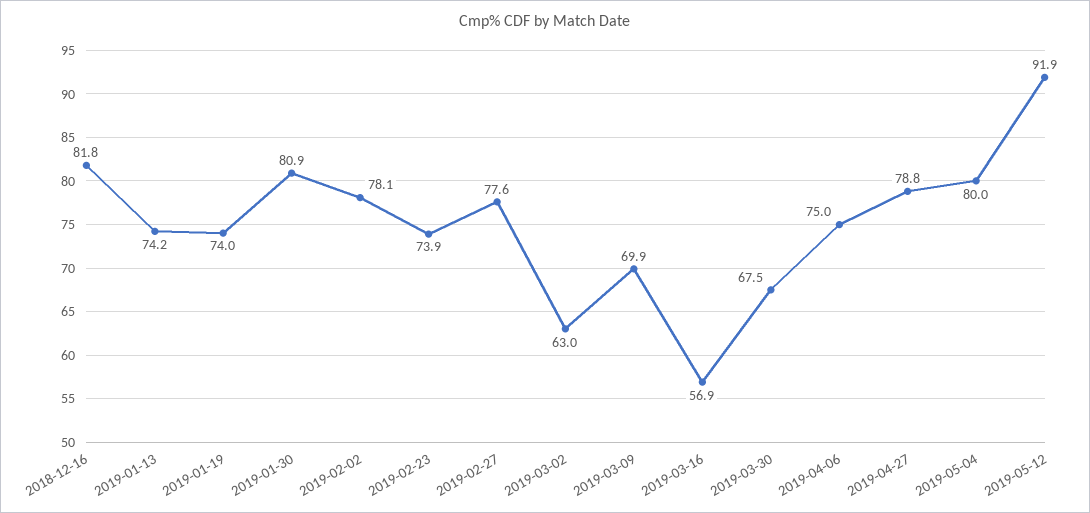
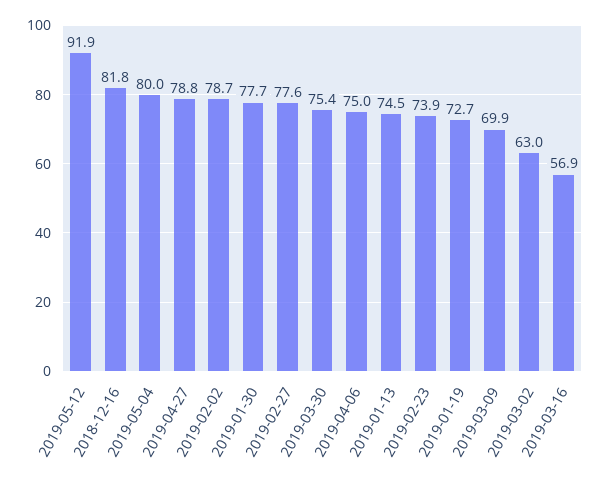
  {
    "2018-12-16": 81.8,
-   "2019-01-13": 74.2,
+   "2019-01-13": 74.5,
-   "2019-01-19": 74,
+   "2019-01-19": 72.7,
-   "2019-01-30": 80.9,
+   "2019-01-30": 77.7,
-   "2019-02-02": 78.1,
+   "2019-02-02": 78.7,
    "2019-02-23": 73.9,
    "2019-02-27": 77.6,
    "2019-03-02": 63,
    "2019-03-09": 69.9,
    "2019-03-16": 56.9,
-   "2019-03-30": 67.5,
+   "2019-03-30": 75.4,
    "2019-04-06": 75,
    "2019-04-27": 78.8,
    "2019-05-04": 80,
    "2019-05-12": 91.9
  }

